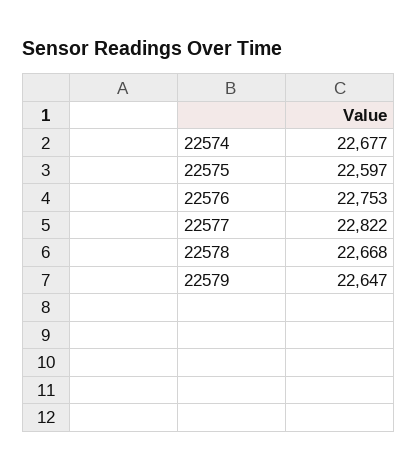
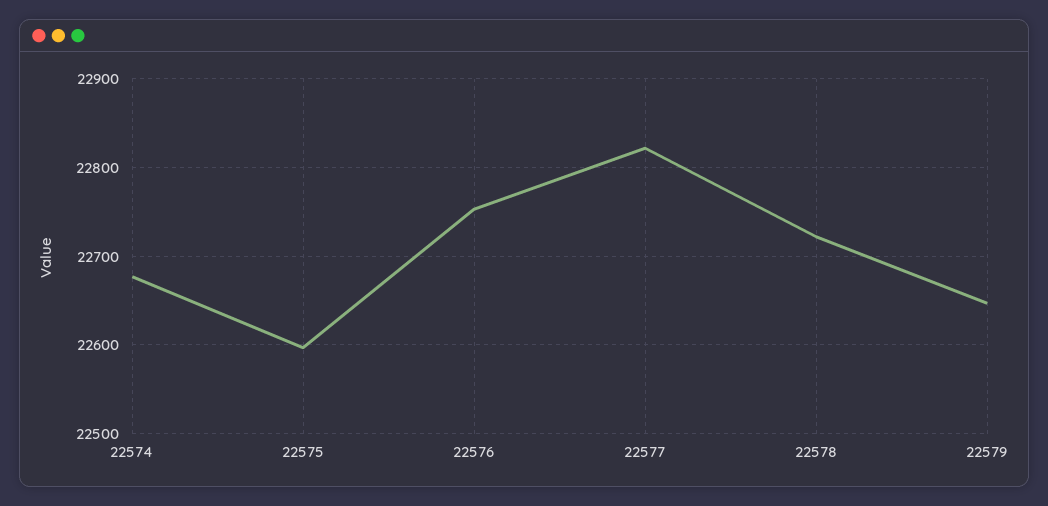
  {
    "22574": 22677,
    "22575": 22597,
    "22576": 22753,
    "22577": 22822,
-   "22578": 22668,
+   "22578": 22720,
    "22579": 22647
  }

